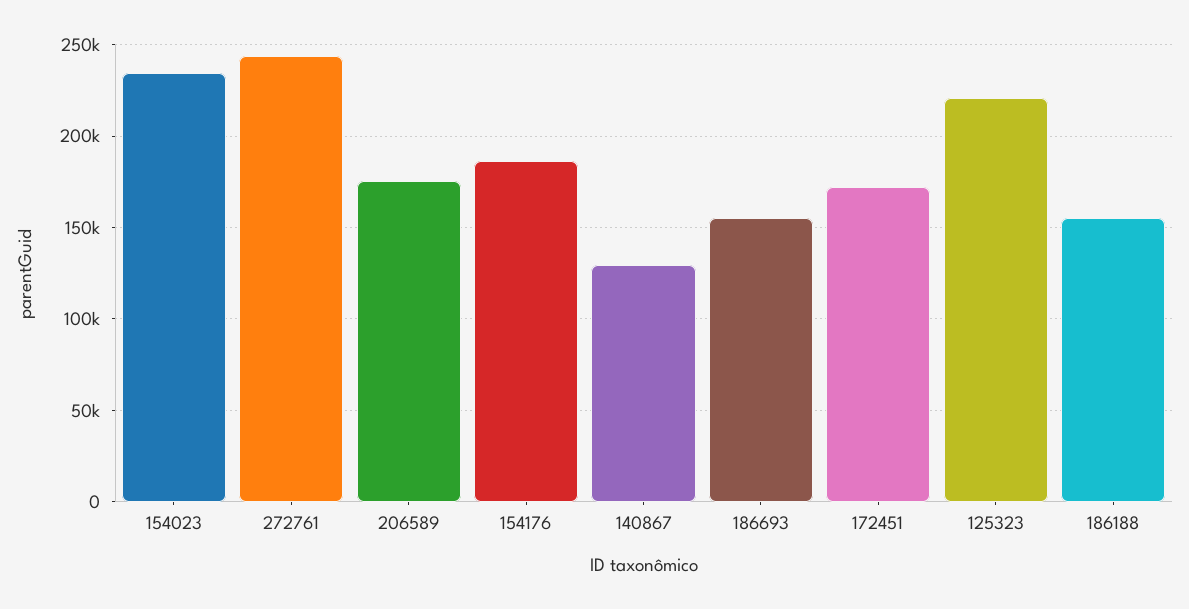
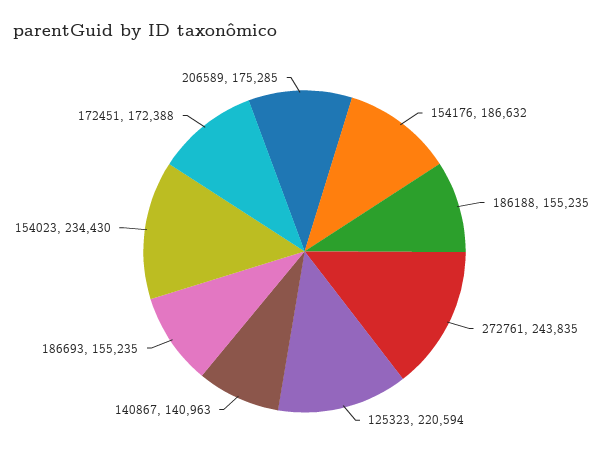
  {
    "154023": 234430,
    "272761": 243835,
    "206589": 175285,
    "154176": 186632,
-   "140867": 130000,
+   "140867": 140963,
    "186693": 155235,
    "172451": 172388,
    "125323": 220594,
    "186188": 155235
  }

